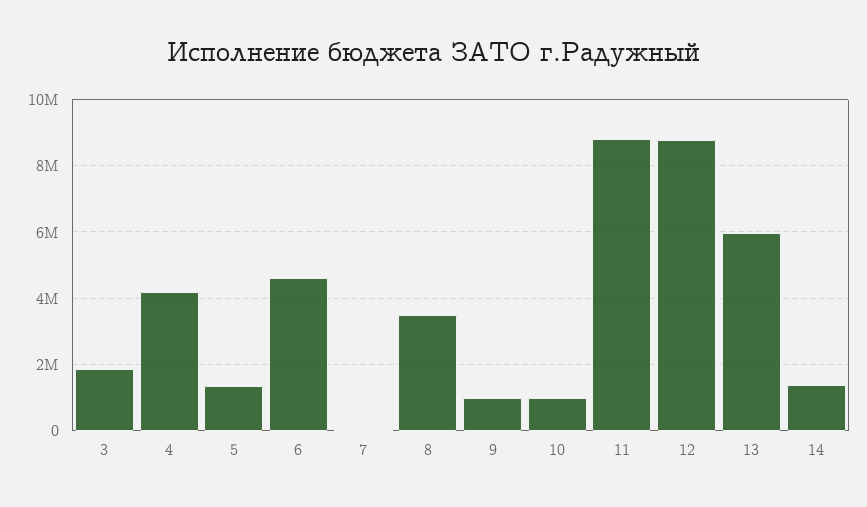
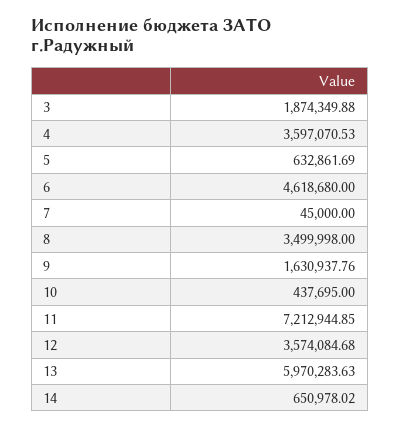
  {
    "3": 1874349.88,
-   "4": 4200000,
+   "4": 3597070.53,
-   "5": 1400000,
+   "5": 632861.69,
    "6": 4618680,
    "7": 45000,
    "8": 3499998,
-   "9": 1000000,
+   "9": 1630937.76,
-   "10": 1000000,
+   "10": 437695,
-   "11": 8800000,
+   "11": 7212944.85,
-   "12": 8800000,
+   "12": 3574084.68,
    "13": 5970283.63,
-   "14": 1400000
+   "14": 650978.02
  }

